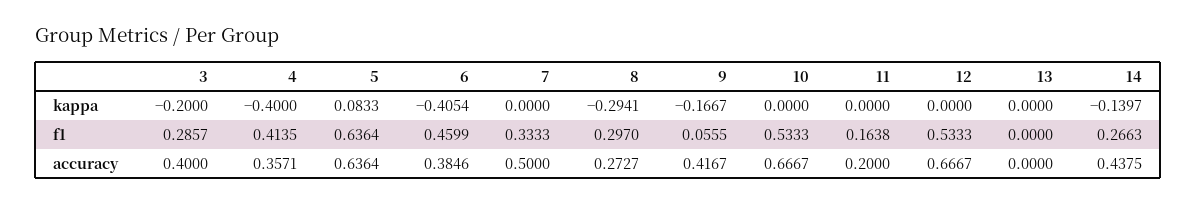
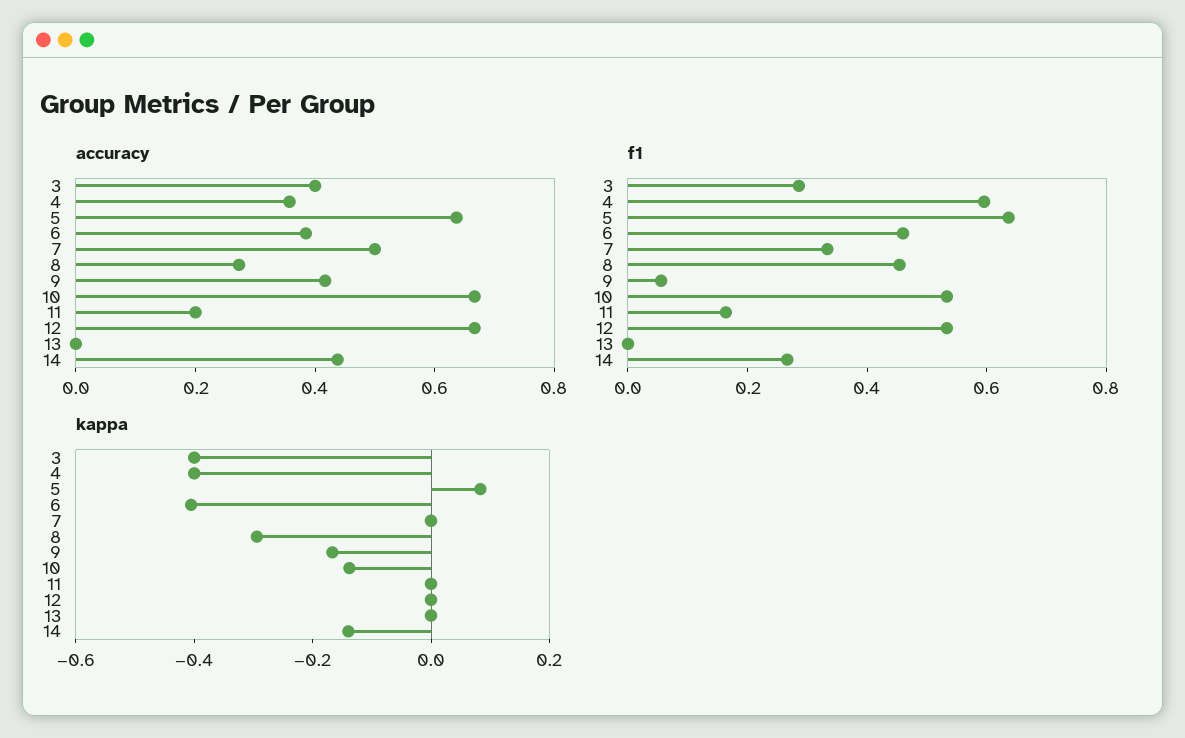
  {
    "kappa": {
-     "3": -0.2,
+     "3": -0.4,
      "4": -0.4,
      "5": 0.0833,
      "6": -0.4054,
      "7": 0,
      "8": -0.2941,
      "9": -0.1667,
-     "10": 0,
+     "10": -0.15,
      "11": 0,
      "12": 0,
      "13": 0,
      "14": -0.1397
    },
    "f1": {
      "3": 0.2857,
-     "4": 0.4135,
+     "4": 0.6,
      "5": 0.6364,
      "6": 0.4599,
      "7": 0.3333,
-     "8": 0.297,
+     "8": 0.45,
      "9": 0.0555,
      "10": 0.5333,
      "11": 0.1638,
      "12": 0.5333,
      "13": 0,
      "14": 0.2663
    },
    "accuracy": {
      "3": 0.4,
      "4": 0.3571,
      "5": 0.6364,
      "6": 0.3846,
      "7": 0.5,
      "8": 0.2727,
      "9": 0.4167,
      "10": 0.6667,
      "11": 0.2,
      "12": 0.6667,
      "13": 0,
      "14": 0.4375
    }
  }

